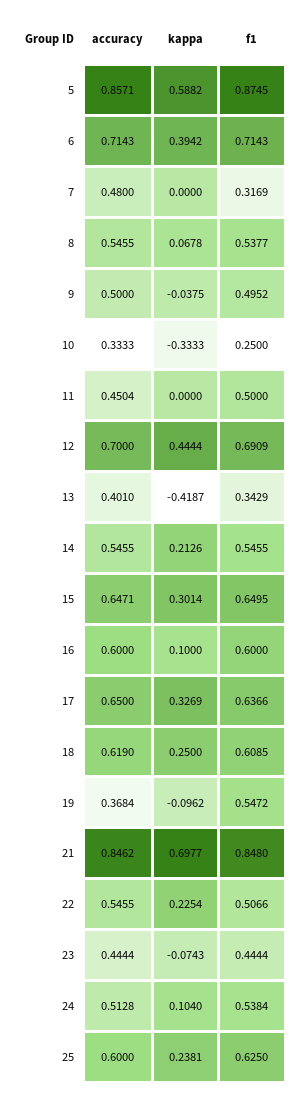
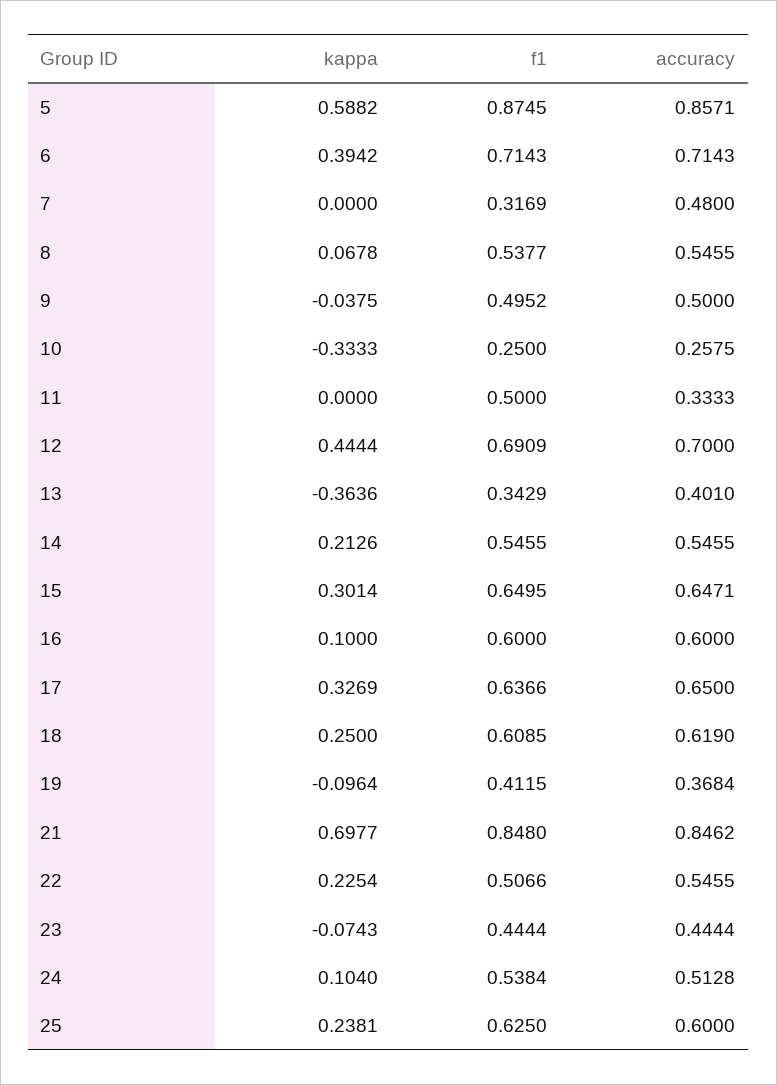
  {
    "accuracy": {
      "5": 0.8571,
      "6": 0.7143,
      "7": 0.48,
      "8": 0.5455,
      "9": 0.5,
-     "10": 0.3333,
+     "10": 0.2575,
-     "11": 0.4504,
+     "11": 0.3333,
      "12": 0.7,
      "13": 0.401,
      "14": 0.5455,
      "15": 0.6471,
      "16": 0.6,
      "17": 0.65,
      "18": 0.619,
      "19": 0.3684,
      "21": 0.8462,
      "22": 0.5455,
      "23": 0.4444,
      "24": 0.5128,
      "25": 0.6
    },
    "kappa": {
      "5": 0.5882,
      "6": 0.3942,
      "7": 0,
      "8": 0.0678,
      "9": -0.0375,
      "10": -0.3333,
      "11": 0,
      "12": 0.4444,
-     "13": -0.4187,
+     "13": -0.3636,
      "14": 0.2126,
      "15": 0.3014,
      "16": 0.1,
      "17": 0.3269,
      "18": 0.25,
-     "19": -0.0962,
+     "19": -0.0964,
      "21": 0.6977,
      "22": 0.2254,
      "23": -0.0743,
      "24": 0.104,
      "25": 0.2381
    },
    "f1": {
      "5": 0.8745,
      "6": 0.7143,
      "7": 0.3169,
      "8": 0.5377,
      "9": 0.4952,
      "10": 0.25,
      "11": 0.5,
      "12": 0.6909,
      "13": 0.3429,
      "14": 0.5455,
      "15": 0.6495,
      "16": 0.6,
      "17": 0.6366,
      "18": 0.6085,
-     "19": 0.5472,
+     "19": 0.4115,
      "21": 0.848,
      "22": 0.5066,
      "23": 0.4444,
      "24": 0.5384,
      "25": 0.625
    }
  }

